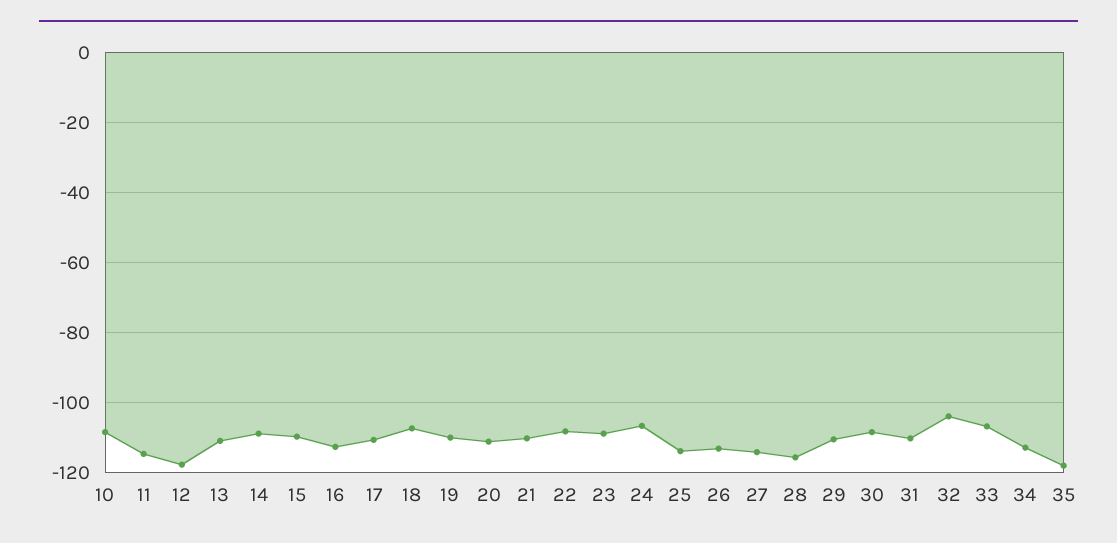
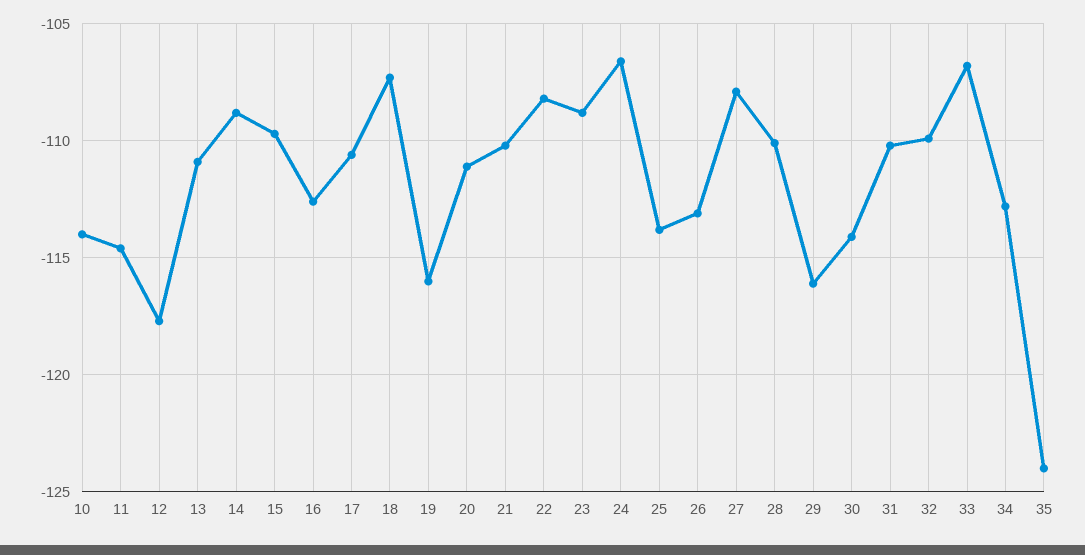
  {
-   "10": -108,
+   "10": -114,
    "11": -114.5,
    "12": -117.5,
    "13": -111,
    "14": -109,
    "15": -109.5,
    "16": -112.5,
    "17": -110.5,
    "18": -107.5,
-   "19": -110,
+   "19": -116,
    "20": -111,
    "21": -110,
    "22": -108,
    "23": -109,
    "24": -106.5,
    "25": -114,
    "26": -113,
-   "27": -114,
+   "27": -108,
-   "28": -116,
+   "28": -110,
-   "29": -110,
+   "29": -116,
-   "30": -108,
+   "30": -114,
    "31": -110,
-   "32": -104,
+   "32": -110,
    "33": -107,
    "34": -113,
-   "35": -118
+   "35": -124
  }

